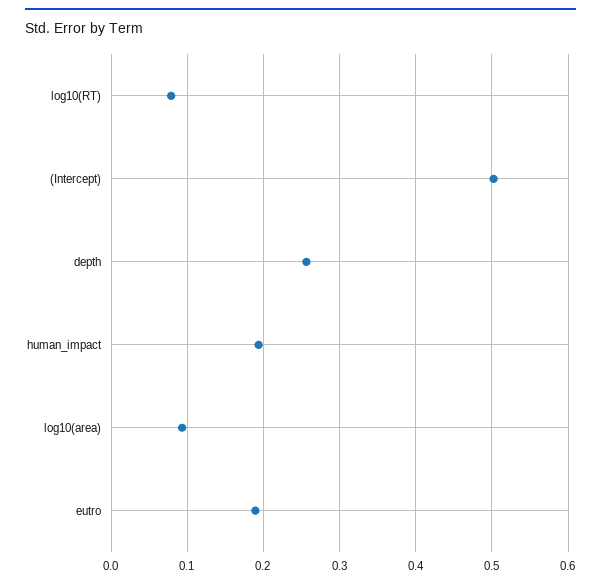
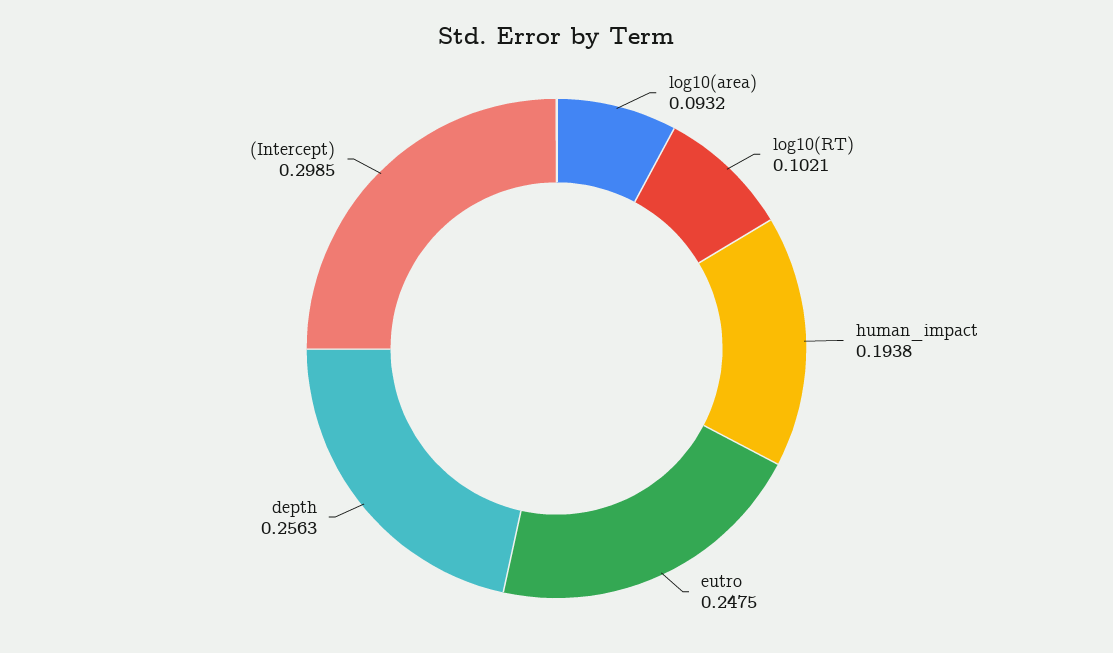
  {
-   "log10(RT)": 0.08,
+   "log10(RT)": 0.1021,
-   "(Intercept)": 0.5,
+   "(Intercept)": 0.2985,
    "depth": 0.2563,
    "human_impact": 0.1938,
    "log10(area)": 0.0932,
-   "eutro": 0.19
+   "eutro": 0.2475
  }

